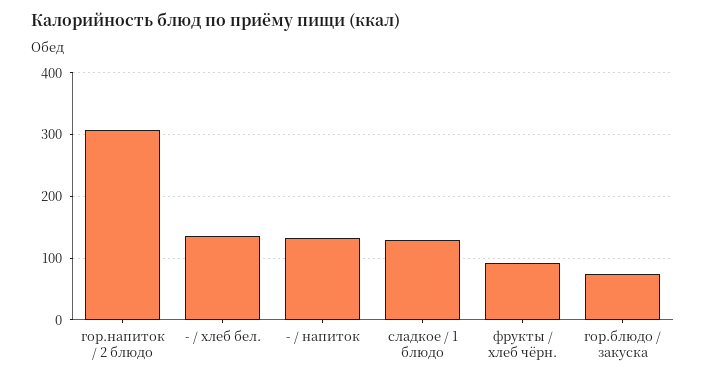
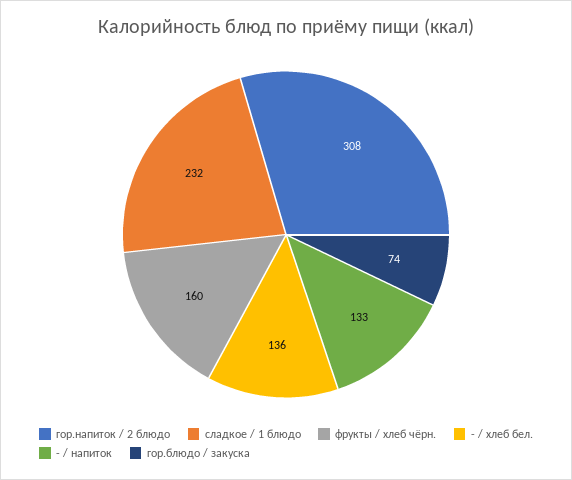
  {
    "гор.напиток / 2 блюдо": 308,
    "- / хлеб бел.": 136,
    "- / напиток": 133,
-   "сладкое / 1 блюдо": 130,
+   "сладкое / 1 блюдо": 232,
-   "фрукты / хлеб чёрн.": 90,
+   "фрукты / хлеб чёрн.": 160,
    "гор.блюдо / закуска": 74
  }

